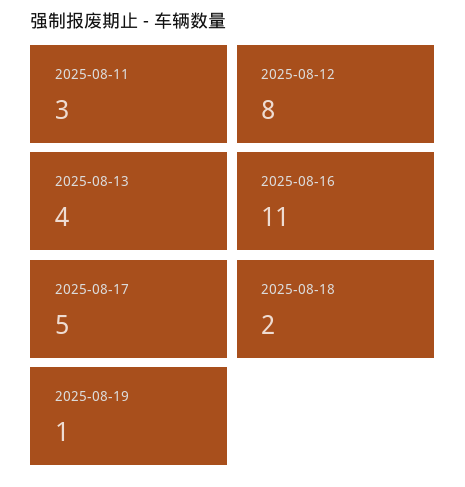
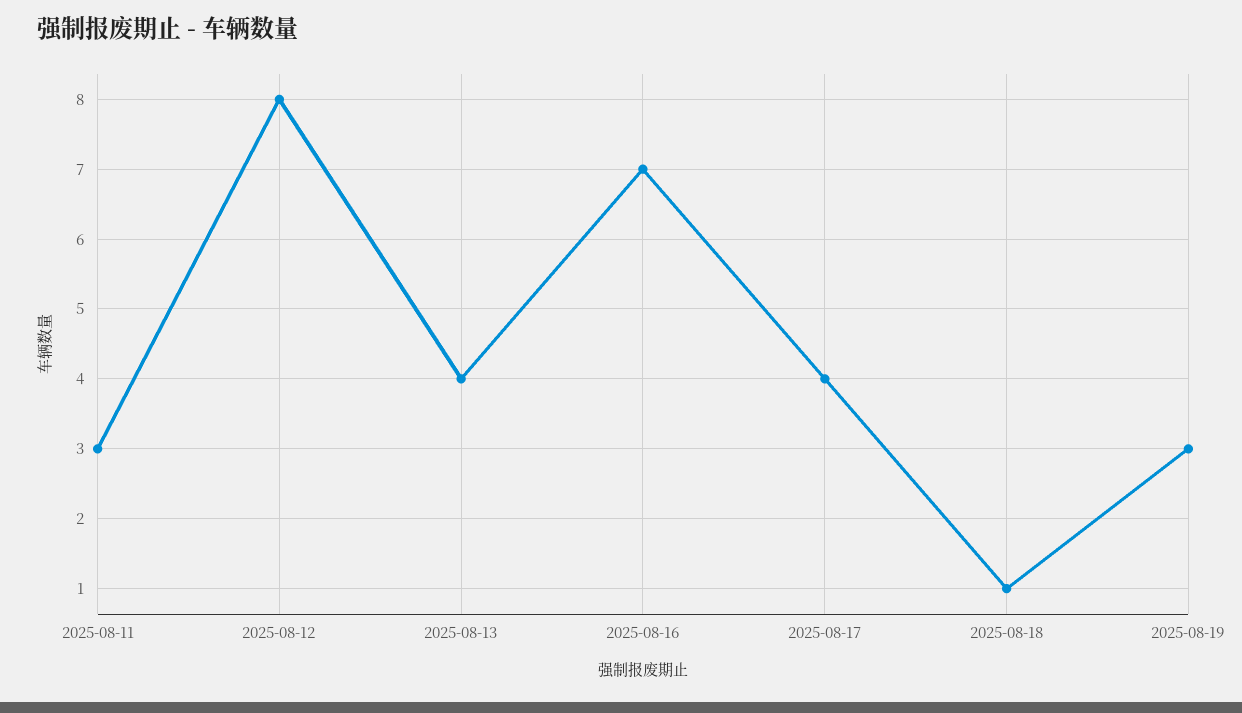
  {
    "2025-08-11": 3,
    "2025-08-12": 8,
    "2025-08-13": 4,
-   "2025-08-16": 11,
+   "2025-08-16": 7,
-   "2025-08-17": 5,
+   "2025-08-17": 4,
-   "2025-08-18": 2,
+   "2025-08-18": 1,
-   "2025-08-19": 1
+   "2025-08-19": 3
  }

